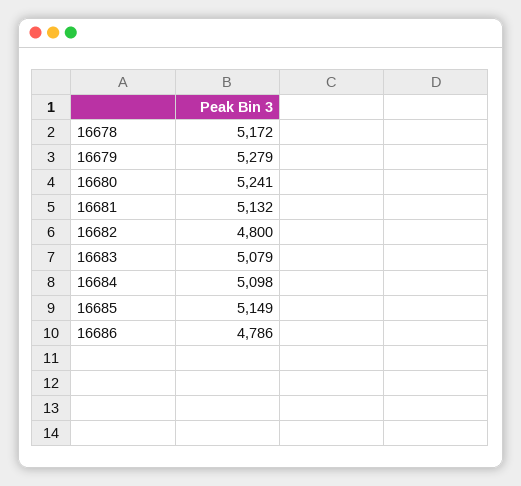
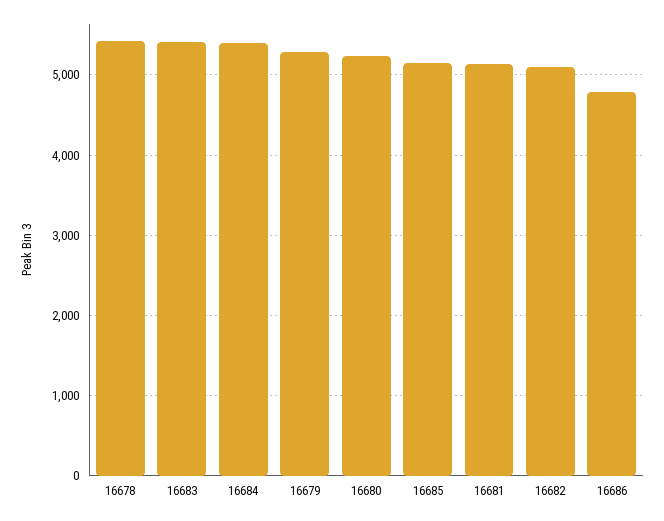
  {
-   "16678": 5172,
+   "16678": 5400,
    "16679": 5279,
    "16680": 5241,
    "16681": 5132,
-   "16682": 4800,
+   "16682": 5100,
-   "16683": 5079,
+   "16683": 5400,
-   "16684": 5098,
+   "16684": 5400,
    "16685": 5149,
    "16686": 4786
  }

